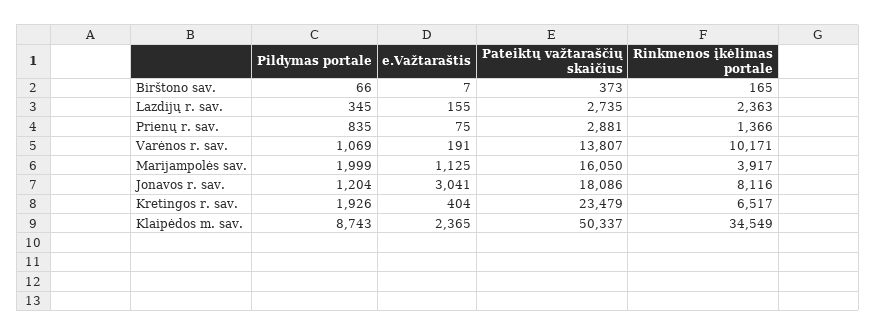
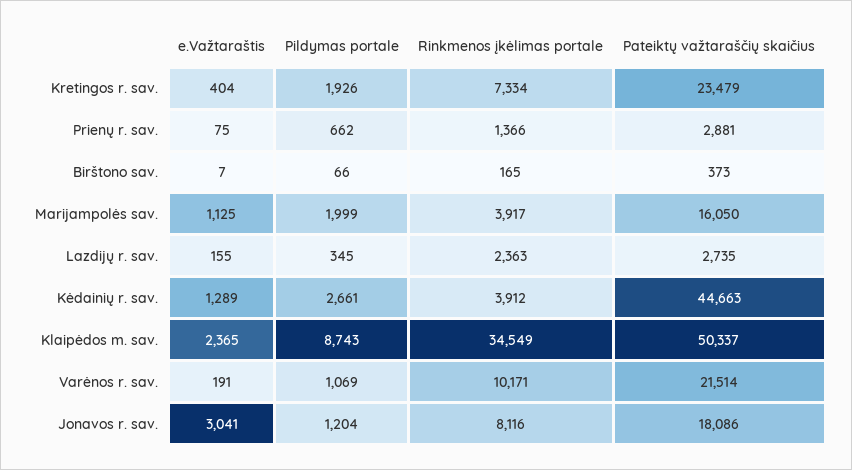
  {
    "Pildymas portale": {
      "Birštono sav.": 66,
      "Lazdijų r. sav.": 345,
-     "Prienų r. sav.": 835,
+     "Prienų r. sav.": 662,
      "Varėnos r. sav.": 1069,
      "Marijampolės sav.": 1999,
      "Jonavos r. sav.": 1204,
      "Kretingos r. sav.": 1926,
-     "Klaipėdos m. sav.": 8743
+     "Klaipėdos m. sav.": 8743,
+     "Kėdainių r. sav.": 2661
    },
    "e.Važtaraštis": {
      "Birštono sav.": 7,
      "Lazdijų r. sav.": 155,
      "Prienų r. sav.": 75,
      "Varėnos r. sav.": 191,
      "Marijampolės sav.": 1125,
      "Jonavos r. sav.": 3041,
      "Kretingos r. sav.": 404,
-     "Klaipėdos m. sav.": 2365
+     "Klaipėdos m. sav.": 2365,
+     "Kėdainių r. sav.": 1289
    },
    "Pateiktų važtaraščių skaičius": {
      "Birštono sav.": 373,
      "Lazdijų r. sav.": 2735,
      "Prienų r. sav.": 2881,
-     "Varėnos r. sav.": 13807,
+     "Varėnos r. sav.": 21514,
      "Marijampolės sav.": 16050,
      "Jonavos r. sav.": 18086,
      "Kretingos r. sav.": 23479,
-     "Klaipėdos m. sav.": 50337
+     "Klaipėdos m. sav.": 50337,
+     "Kėdainių r. sav.": 44663
    },
    "Rinkmenos įkėlimas portale": {
      "Birštono sav.": 165,
      "Lazdijų r. sav.": 2363,
      "Prienų r. sav.": 1366,
      "Varėnos r. sav.": 10171,
      "Marijampolės sav.": 3917,
      "Jonavos r. sav.": 8116,
-     "Kretingos r. sav.": 6517,
+     "Kretingos r. sav.": 7334,
-     "Klaipėdos m. sav.": 34549
+     "Klaipėdos m. sav.": 34549,
+     "Kėdainių r. sav.": 3912
    }
  }

